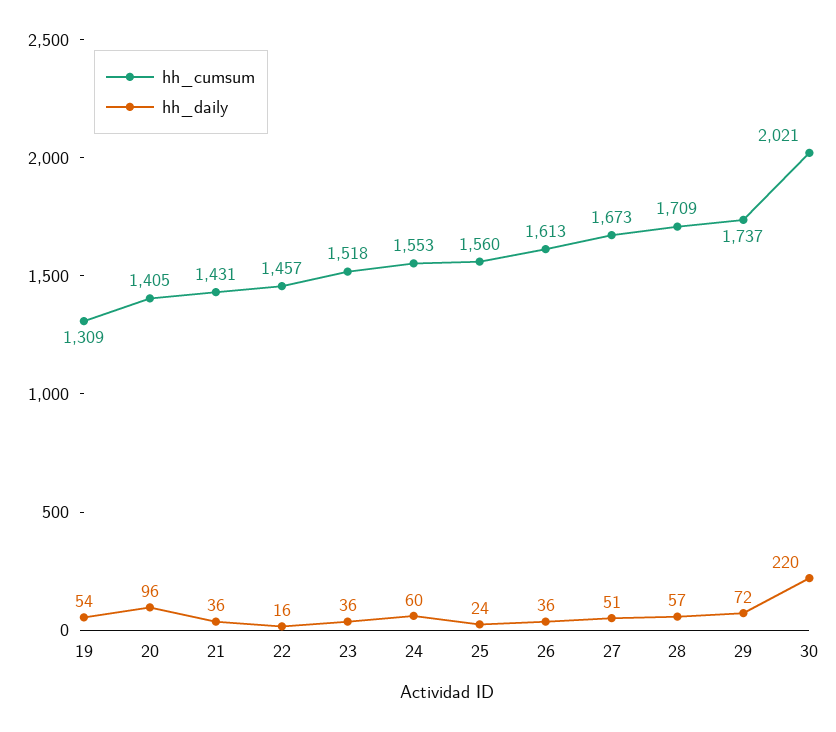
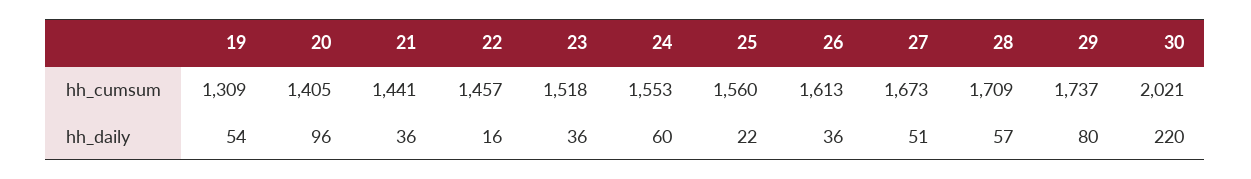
  {
    "hh_cumsum": {
      "19": 1309,
      "20": 1405,
-     "21": 1431,
+     "21": 1441,
      "22": 1457,
      "23": 1518,
      "24": 1553,
      "25": 1560,
      "26": 1613,
      "27": 1673,
      "28": 1709,
      "29": 1737,
      "30": 2021
    },
    "hh_daily": {
      "19": 54,
      "20": 96,
      "21": 36,
      "22": 16,
      "23": 36,
      "24": 60,
-     "25": 24,
+     "25": 22,
      "26": 36,
      "27": 51,
      "28": 57,
-     "29": 72,
+     "29": 80,
      "30": 220
    }
  }

